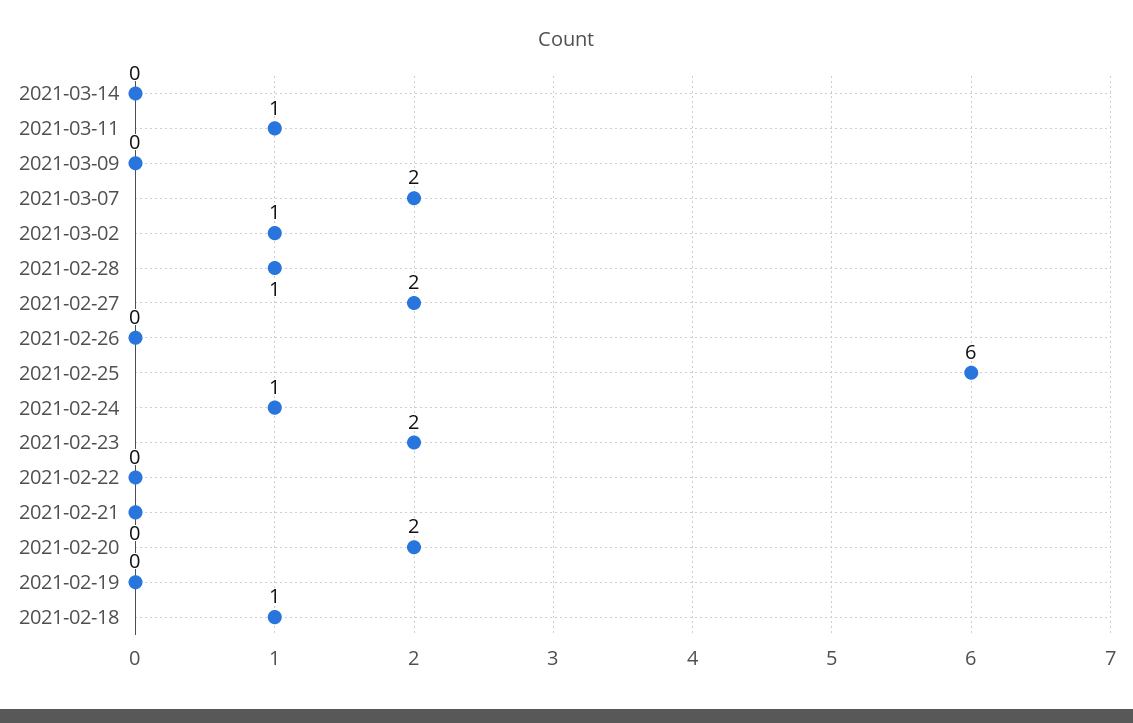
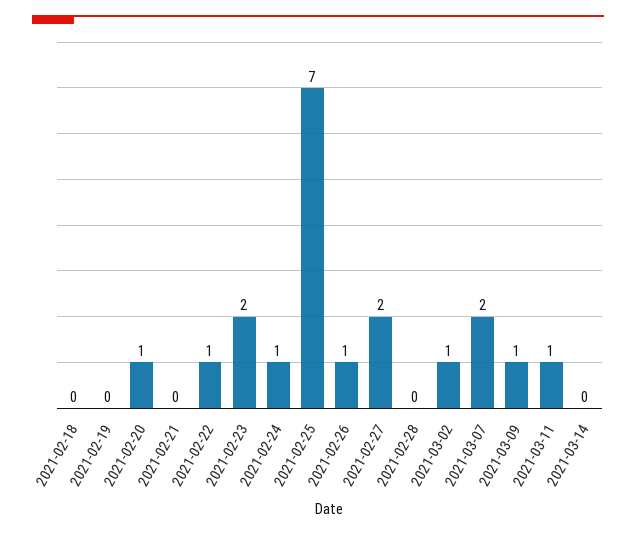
  {
    "2021-03-14": 0,
    "2021-03-11": 1,
-   "2021-03-09": 0,
+   "2021-03-09": 1,
    "2021-03-07": 2,
    "2021-03-02": 1,
-   "2021-02-28": 1,
+   "2021-02-28": 0,
    "2021-02-27": 2,
-   "2021-02-26": 0,
+   "2021-02-26": 1,
-   "2021-02-25": 6,
+   "2021-02-25": 7,
    "2021-02-24": 1,
    "2021-02-23": 2,
-   "2021-02-22": 0,
+   "2021-02-22": 1,
    "2021-02-21": 0,
-   "2021-02-20": 2,
+   "2021-02-20": 1,
    "2021-02-19": 0,
-   "2021-02-18": 1
+   "2021-02-18": 0
  }

